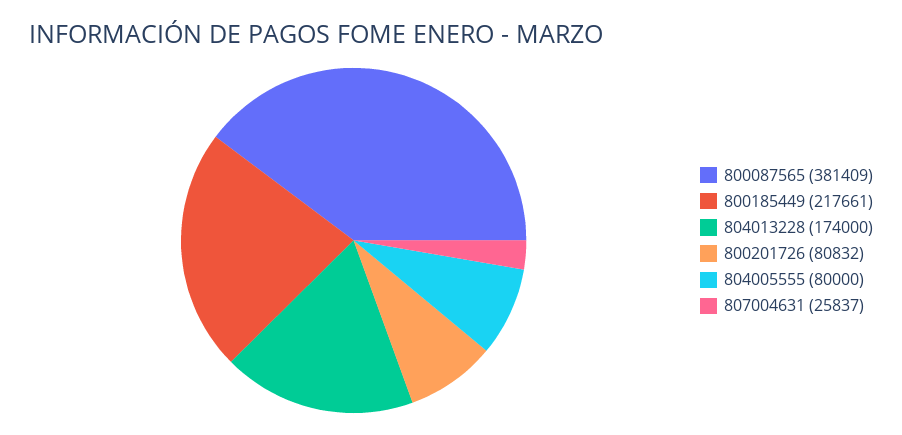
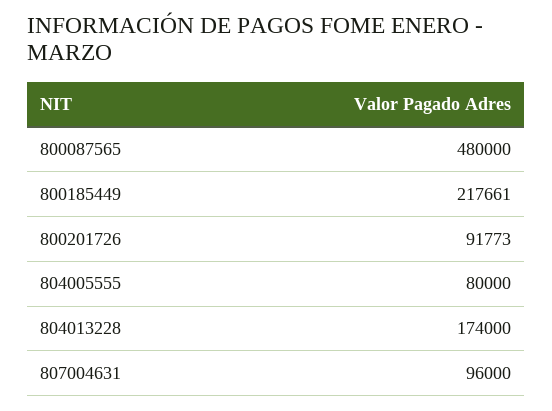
  {
-   "800087565": 381409,
+   "800087565": 480000,
    "800185449": 217661,
    "804013228": 174000,
-   "800201726": 80832,
+   "800201726": 91773,
    "804005555": 80000,
-   "807004631": 25837
+   "807004631": 96000
  }

